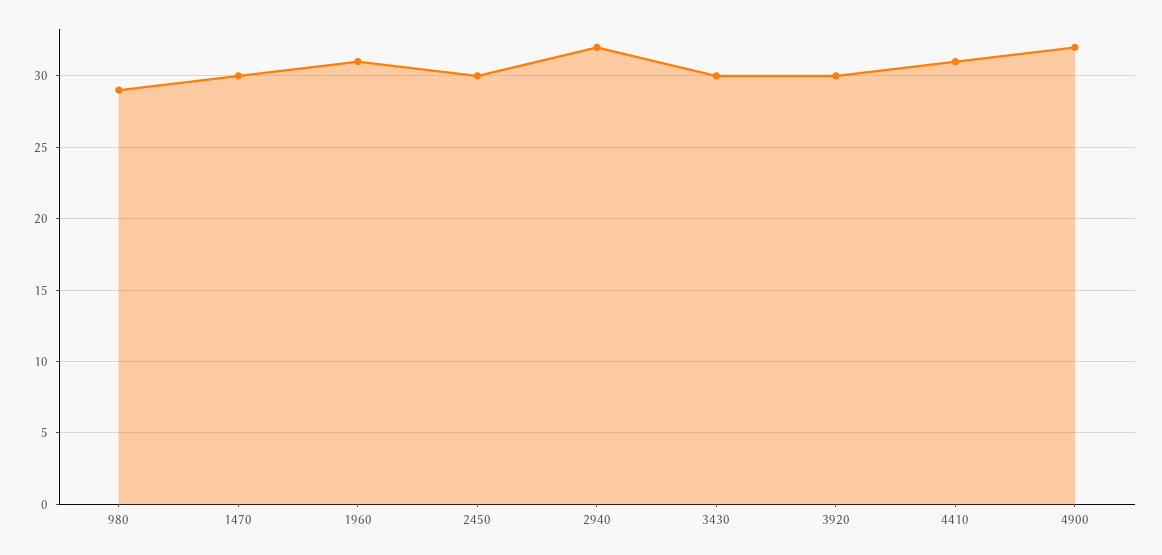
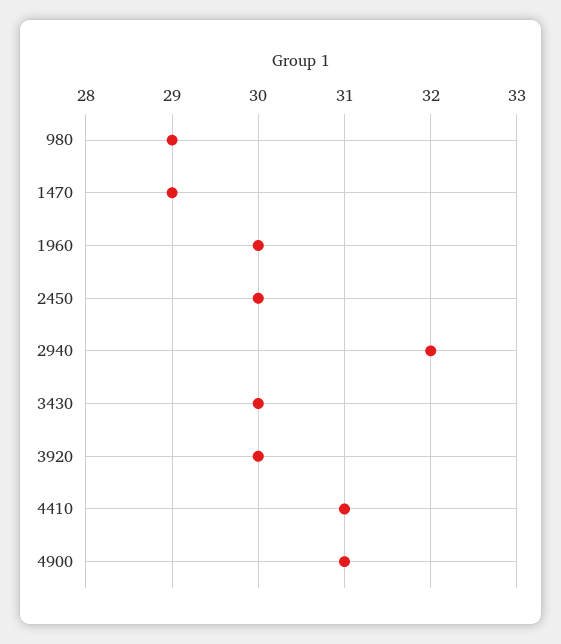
  {
    "980": 29,
-   "1470": 30,
+   "1470": 29,
-   "1960": 31,
+   "1960": 30,
    "2450": 30,
    "2940": 32,
    "3430": 30,
    "3920": 30,
    "4410": 31,
-   "4900": 32
+   "4900": 31
  }

